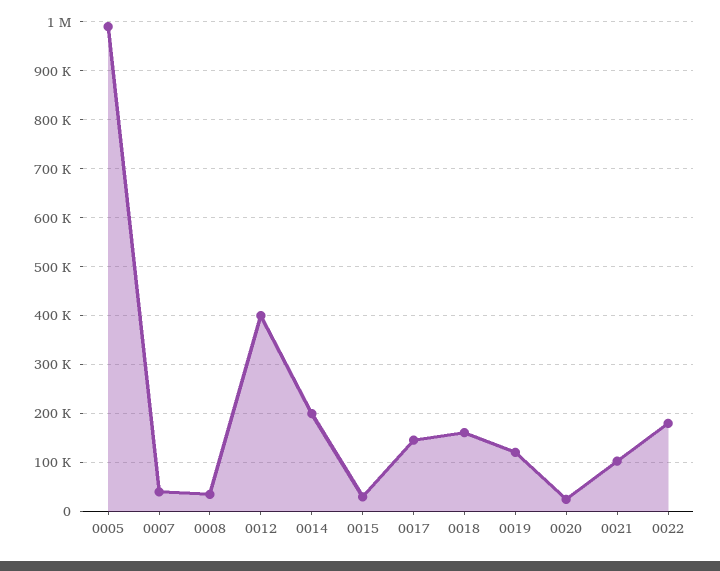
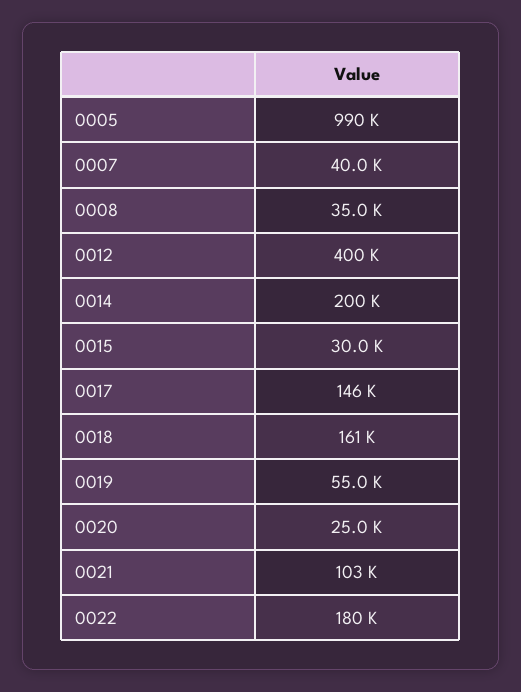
  {
    "0005": 990000,
    "0007": 40000,
    "0008": 35000,
    "0012": 400000,
    "0014": 200000,
    "0015": 30000,
    "0017": 146000,
    "0018": 161000,
-   "0019": 120000,
+   "0019": 55000,
    "0020": 25000,
    "0021": 103000,
    "0022": 180000
  }

